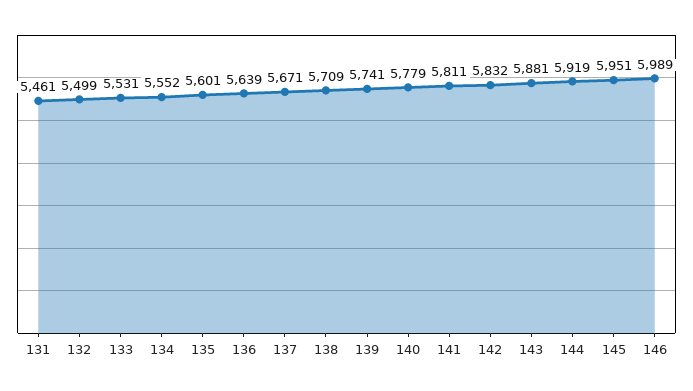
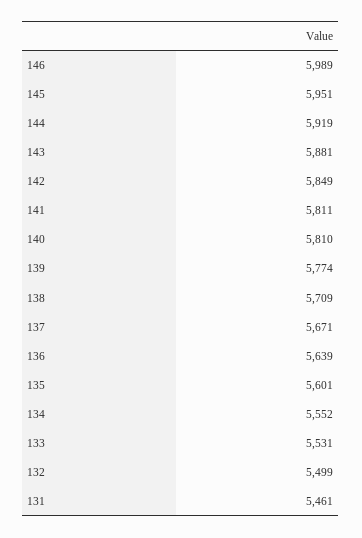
  {
    "131": 5461,
    "132": 5499,
    "133": 5531,
    "134": 5552,
    "135": 5601,
    "136": 5639,
    "137": 5671,
    "138": 5709,
-   "139": 5741,
+   "139": 5774,
-   "140": 5779,
+   "140": 5810,
    "141": 5811,
-   "142": 5832,
+   "142": 5849,
    "143": 5881,
    "144": 5919,
    "145": 5951,
    "146": 5989
  }

